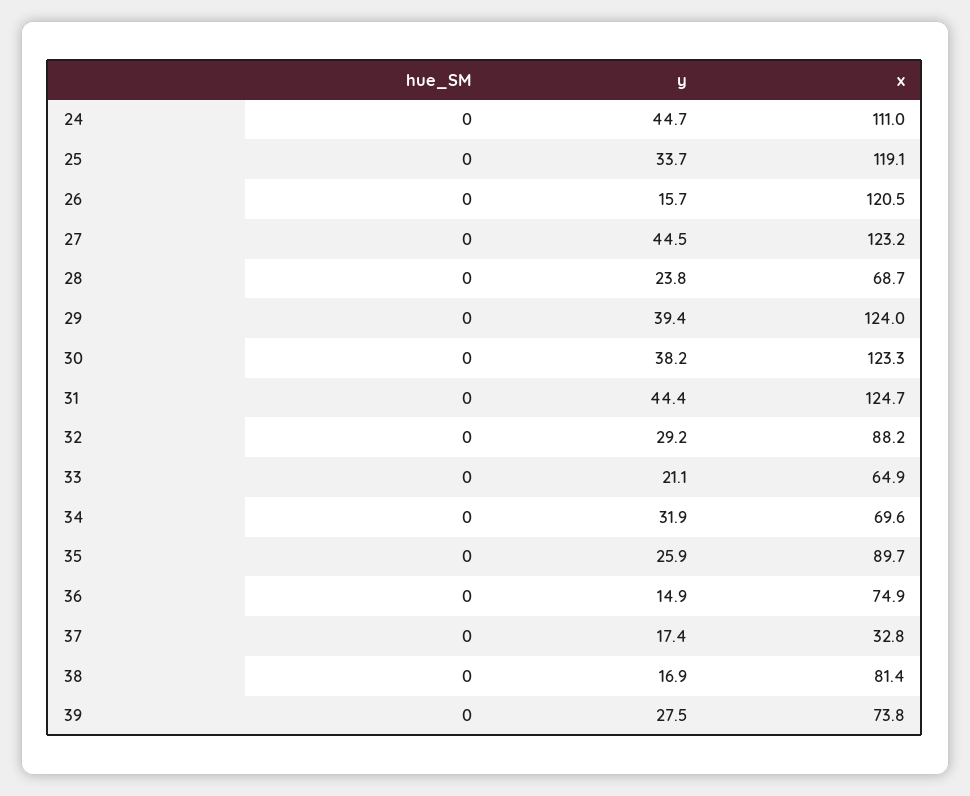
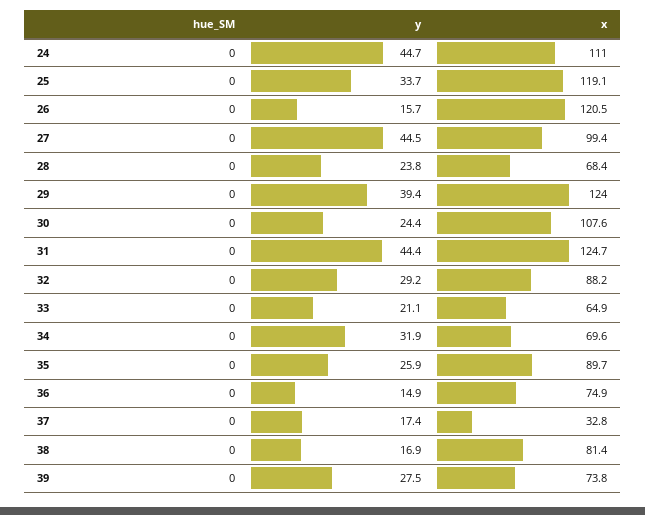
  {
    "hue_SM": {
      "24": 0,
      "25": 0,
      "26": 0,
      "27": 0,
      "28": 0,
      "29": 0,
      "30": 0,
      "31": 0,
      "32": 0,
      "33": 0,
      "34": 0,
      "35": 0,
      "36": 0,
      "37": 0,
      "38": 0,
      "39": 0
    },
    "y": {
      "24": 44.7,
      "25": 33.7,
      "26": 15.7,
      "27": 44.5,
      "28": 23.8,
      "29": 39.4,
-     "30": 38.2,
+     "30": 24.4,
      "31": 44.4,
      "32": 29.2,
      "33": 21.1,
      "34": 31.9,
      "35": 25.9,
      "36": 14.9,
      "37": 17.4,
      "38": 16.9,
      "39": 27.5
    },
    "x": {
      "24": 111,
      "25": 119.1,
      "26": 120.5,
-     "27": 123.2,
+     "27": 99.4,
-     "28": 68.7,
+     "28": 68.4,
      "29": 124,
-     "30": 123.3,
+     "30": 107.6,
      "31": 124.7,
      "32": 88.2,
      "33": 64.9,
      "34": 69.6,
      "35": 89.7,
      "36": 74.9,
      "37": 32.8,
      "38": 81.4,
      "39": 73.8
    }
  }

